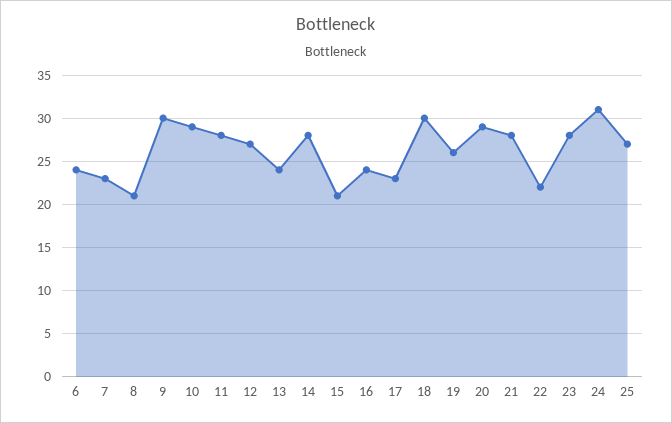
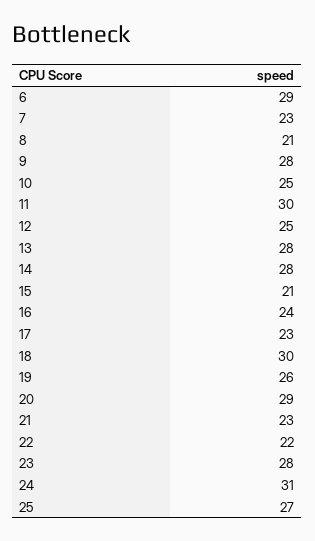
  {
-   "6": 24,
+   "6": 29,
    "7": 23,
    "8": 21,
-   "9": 30,
+   "9": 28,
-   "10": 29,
+   "10": 25,
-   "11": 28,
+   "11": 30,
-   "12": 27,
+   "12": 25,
-   "13": 24,
+   "13": 28,
    "14": 28,
    "15": 21,
    "16": 24,
    "17": 23,
    "18": 30,
    "19": 26,
    "20": 29,
-   "21": 28,
+   "21": 23,
    "22": 22,
    "23": 28,
    "24": 31,
    "25": 27
  }

